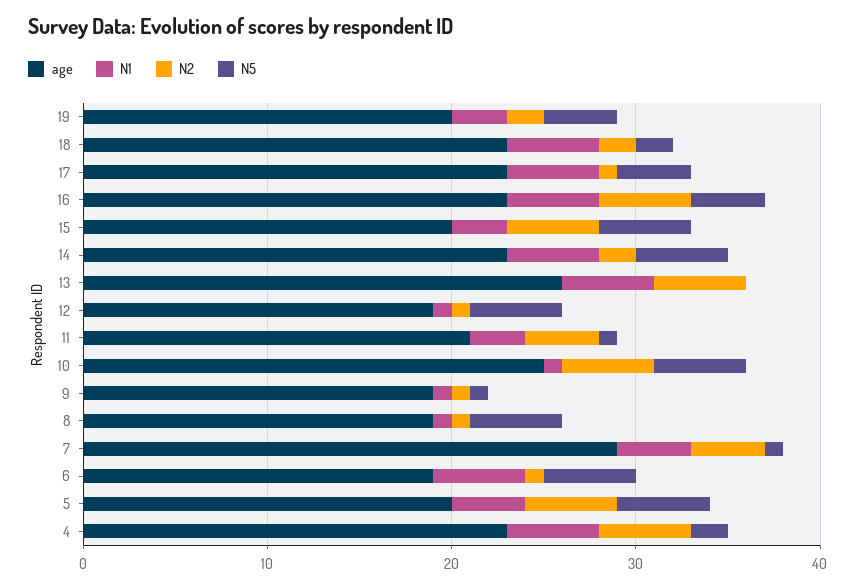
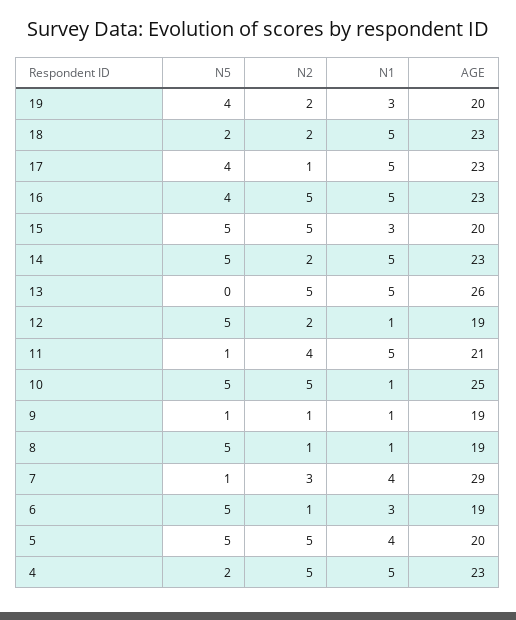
  {
    "age": {
      "19": 20,
      "18": 23,
      "17": 23,
      "16": 23,
      "15": 20,
      "14": 23,
      "13": 26,
      "12": 19,
      "11": 21,
      "10": 25,
      "9": 19,
      "8": 19,
      "7": 29,
      "6": 19,
      "5": 20,
      "4": 23
    },
    "N1": {
      "19": 3,
      "18": 5,
      "17": 5,
      "16": 5,
      "15": 3,
      "14": 5,
      "13": 5,
      "12": 1,
-     "11": 3,
+     "11": 5,
      "10": 1,
      "9": 1,
      "8": 1,
      "7": 4,
-     "6": 5,
+     "6": 3,
      "5": 4,
      "4": 5
    },
    "N2": {
      "19": 2,
      "18": 2,
      "17": 1,
      "16": 5,
      "15": 5,
      "14": 2,
      "13": 5,
-     "12": 1,
+     "12": 2,
      "11": 4,
      "10": 5,
      "9": 1,
      "8": 1,
-     "7": 4,
+     "7": 3,
      "6": 1,
      "5": 5,
      "4": 5
    },
    "N5": {
      "19": 4,
      "18": 2,
      "17": 4,
      "16": 4,
      "15": 5,
      "14": 5,
      "13": 0,
      "12": 5,
      "11": 1,
      "10": 5,
      "9": 1,
      "8": 5,
      "7": 1,
      "6": 5,
      "5": 5,
      "4": 2
    }
  }

